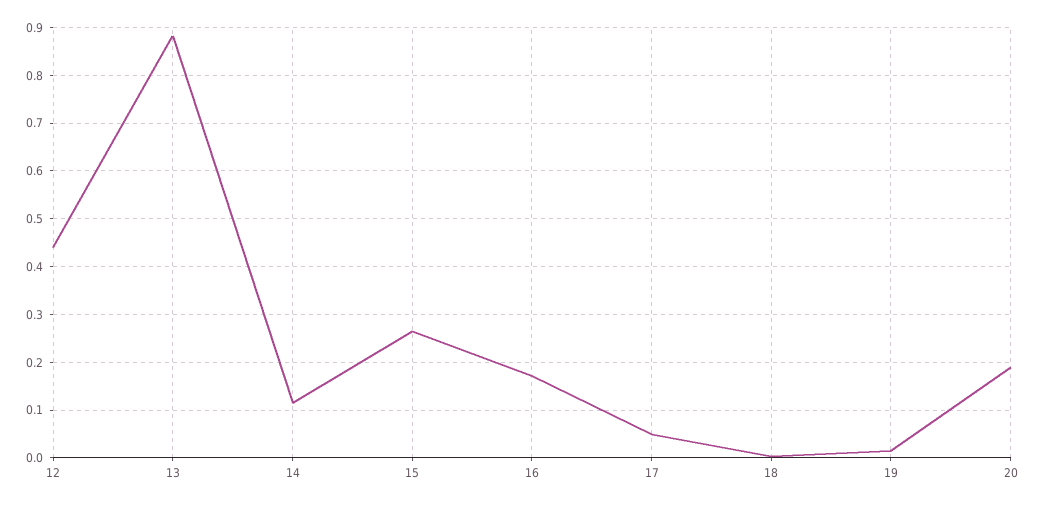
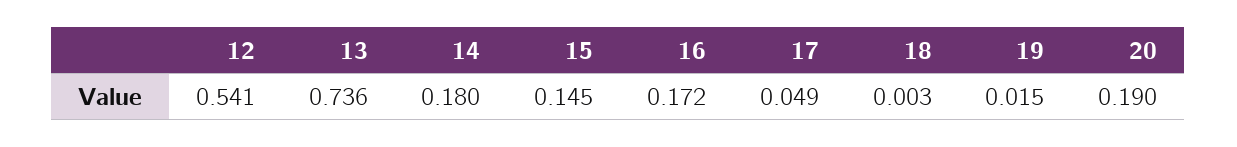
  {
-   "12": 0.44,
+   "12": 0.541,
-   "13": 0.88,
+   "13": 0.736,
-   "14": 0.12,
+   "14": 0.18,
-   "15": 0.26,
+   "15": 0.145,
    "16": 0.172,
    "17": 0.049,
    "18": 0.003,
    "19": 0.015,
    "20": 0.19
  }

